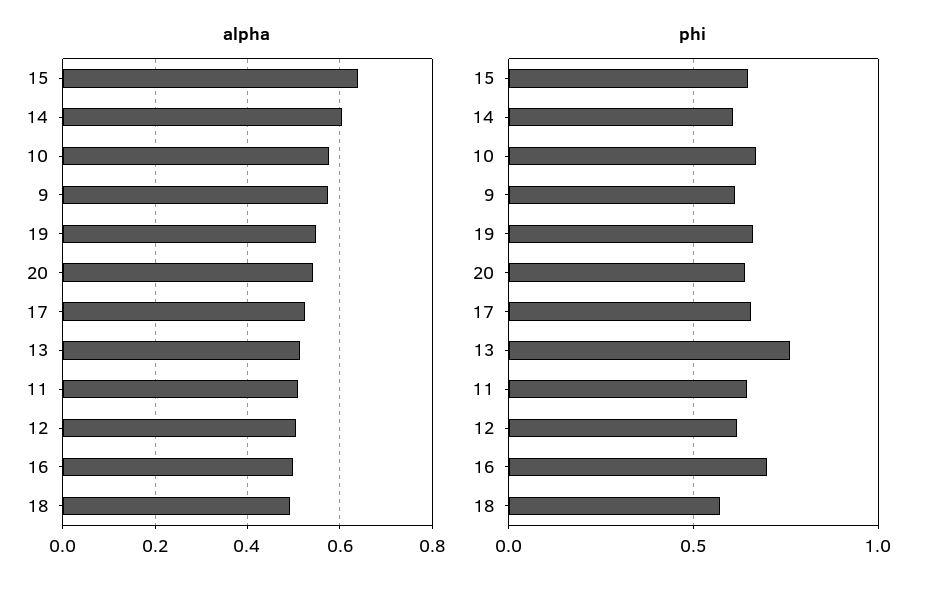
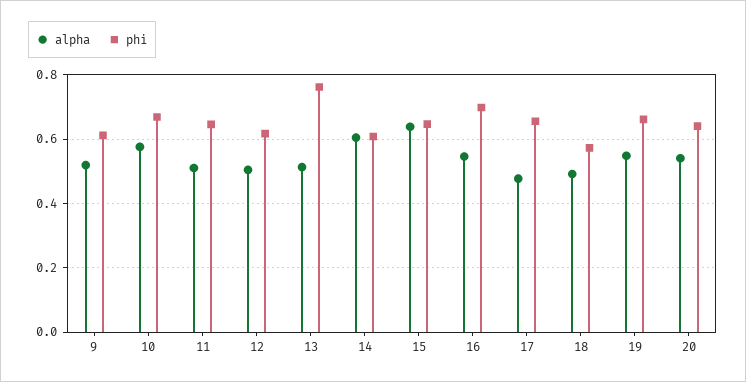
  {
    "alpha": {
      "15": 0.64,
      "14": 0.6,
      "10": 0.58,
-     "9": 0.58,
+     "9": 0.52,
      "19": 0.54,
      "20": 0.54,
-     "17": 0.52,
+     "17": 0.48,
      "13": 0.52,
      "11": 0.52,
      "12": 0.5,
-     "16": 0.5,
+     "16": 0.54,
      "18": 0.5
    },
    "phi": {
      "15": 0.64,
      "14": 0.6,
      "10": 0.66,
      "9": 0.62,
      "19": 0.66,
      "20": 0.64,
      "17": 0.66,
      "13": 0.76,
      "11": 0.64,
      "12": 0.62,
      "16": 0.7,
      "18": 0.58
    }
  }

